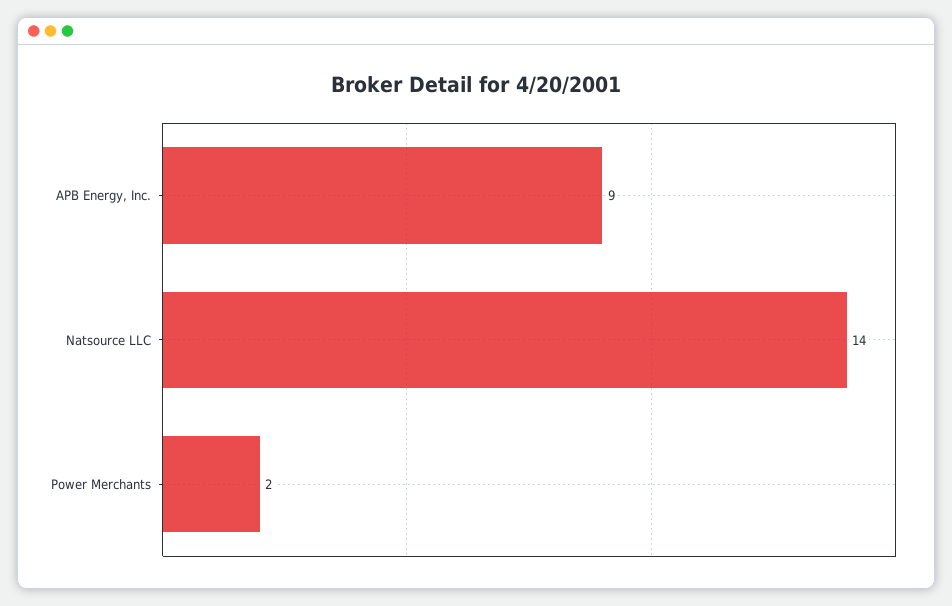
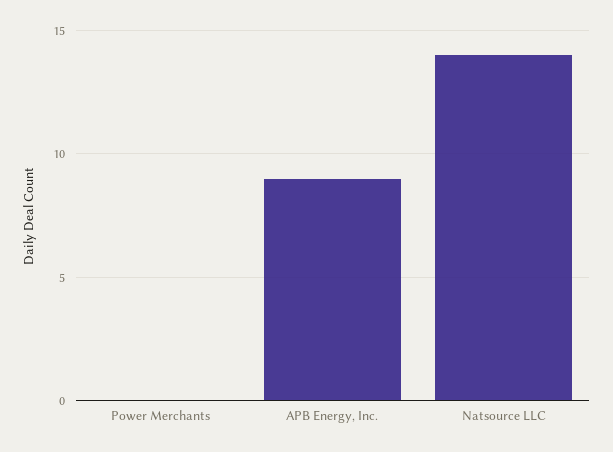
  {
    "APB Energy, Inc.": 9,
    "Natsource LLC": 14,
-   "Power Merchants": 2
+   "Power Merchants": 0
  }

